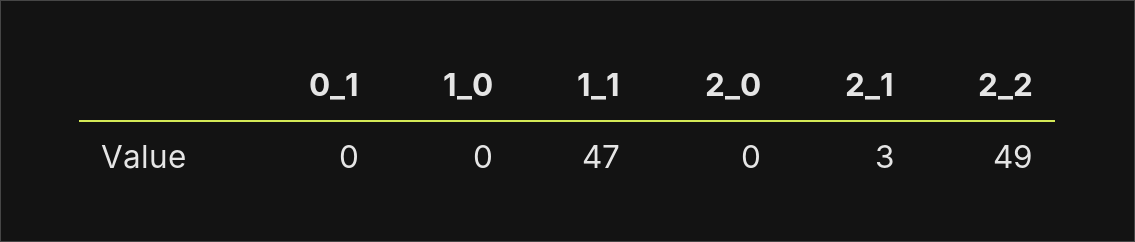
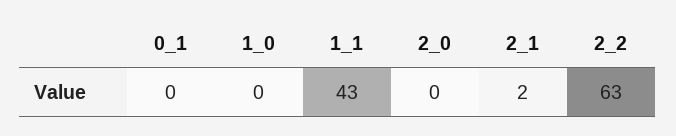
  {
    "0_1": 0,
    "1_0": 0,
-   "1_1": 47,
+   "1_1": 43,
    "2_0": 0,
-   "2_1": 3,
+   "2_1": 2,
-   "2_2": 49
+   "2_2": 63
  }

